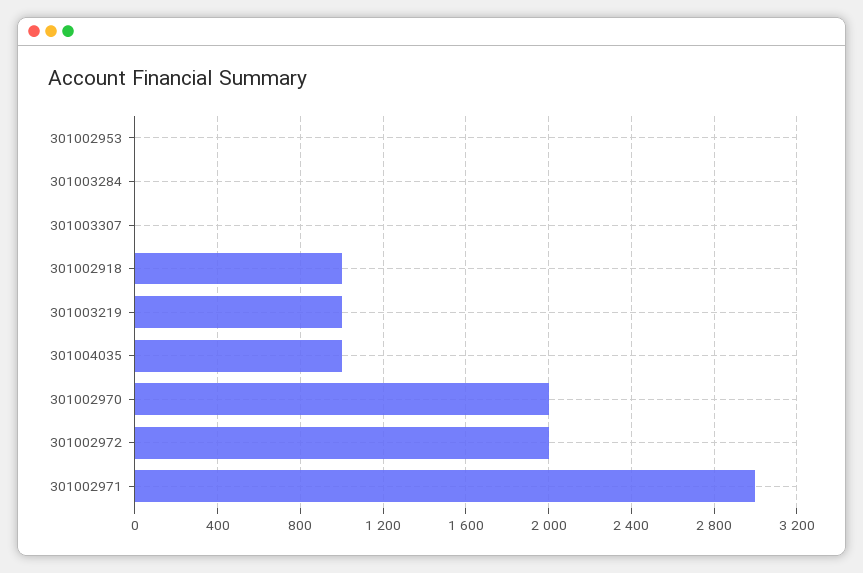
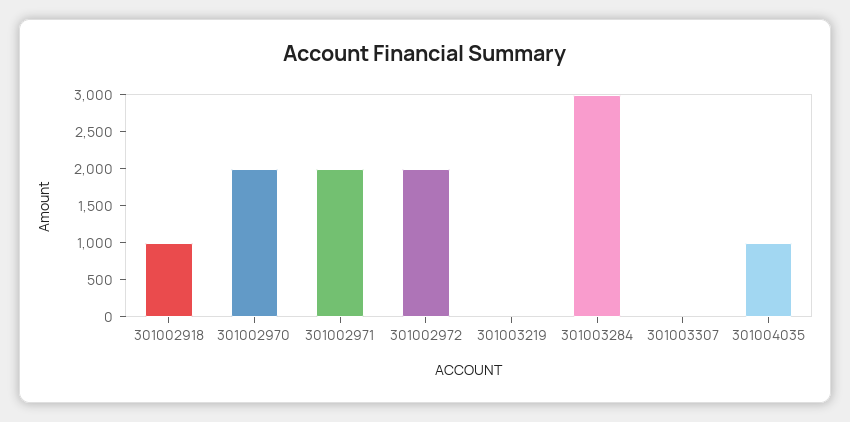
  {
-   "301002953": 0,
-   "301003284": 0,
+   "301003284": 3000,
    "301003307": 0,
    "301002918": 1000,
-   "301003219": 1000,
+   "301003219": 0,
    "301004035": 1000,
    "301002970": 2000,
    "301002972": 2000,
-   "301002971": 3000
+   "301002971": 2000
  }

